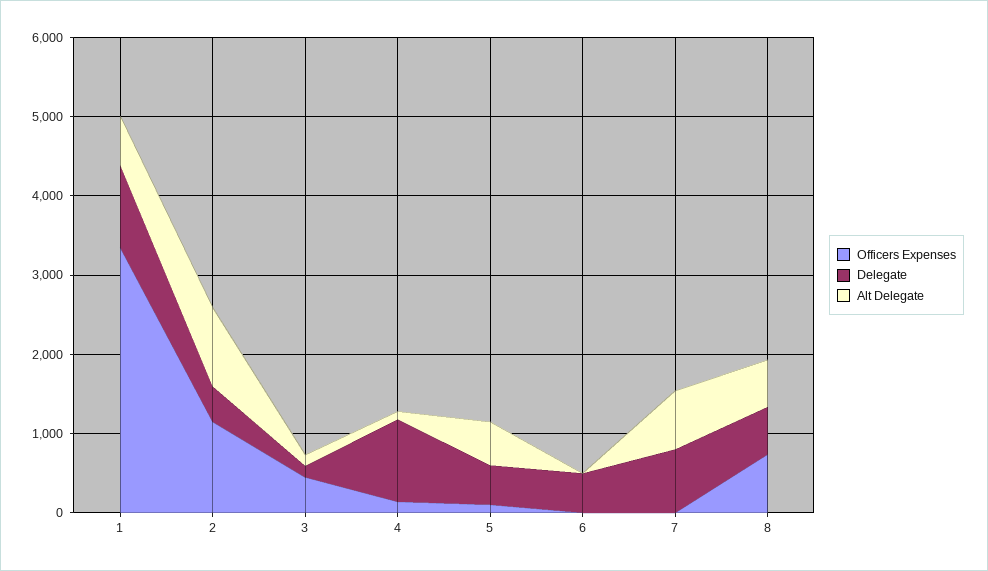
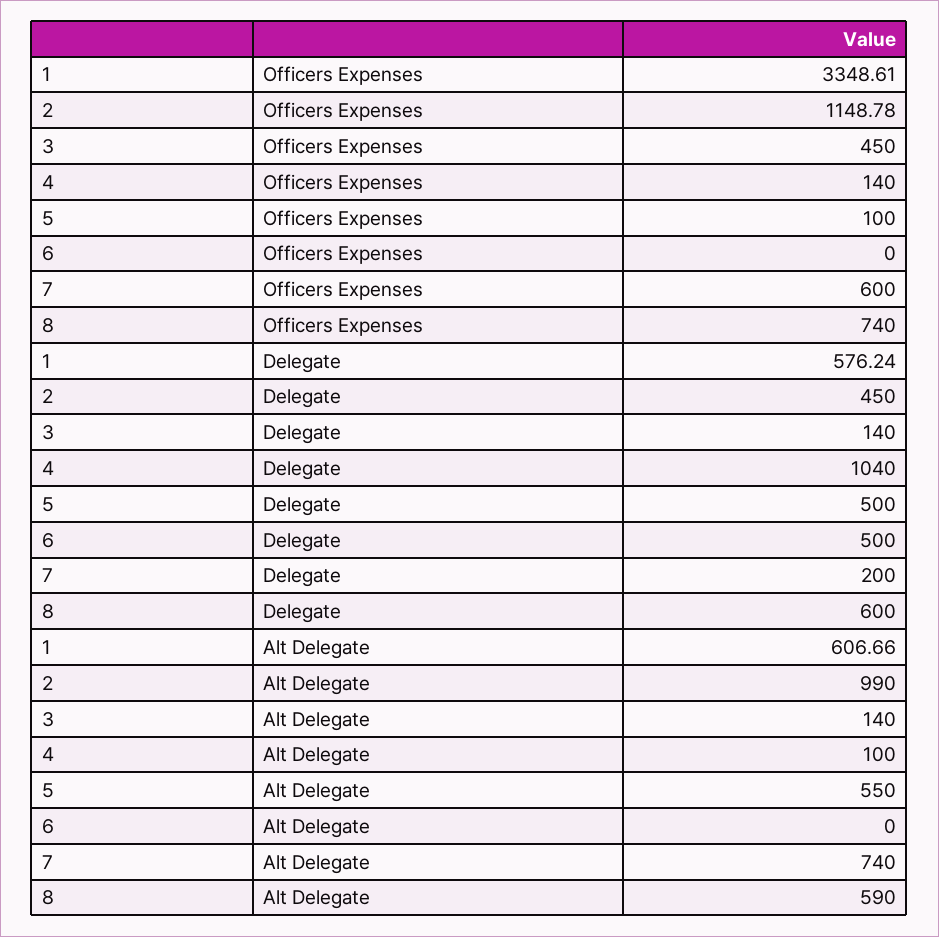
  {
    "Officers Expenses": {
      "1": 3348.61,
      "2": 1148.78,
      "3": 450,
      "4": 140,
      "5": 100,
      "6": 0,
-     "7": 0,
+     "7": 600,
      "8": 740
    },
    "Delegate": {
-     "1": 1000,
+     "1": 576.24,
      "2": 450,
      "3": 140,
      "4": 1040,
      "5": 500,
      "6": 500,
-     "7": 800,
+     "7": 200,
      "8": 600
    },
    "Alt Delegate": {
      "1": 606.66,
      "2": 990,
      "3": 140,
      "4": 100,
      "5": 550,
      "6": 0,
      "7": 740,
      "8": 590
    }
  }

